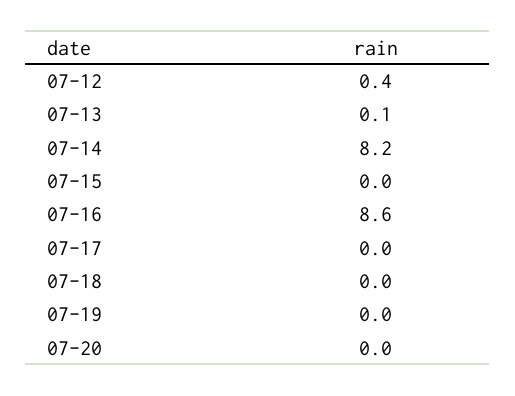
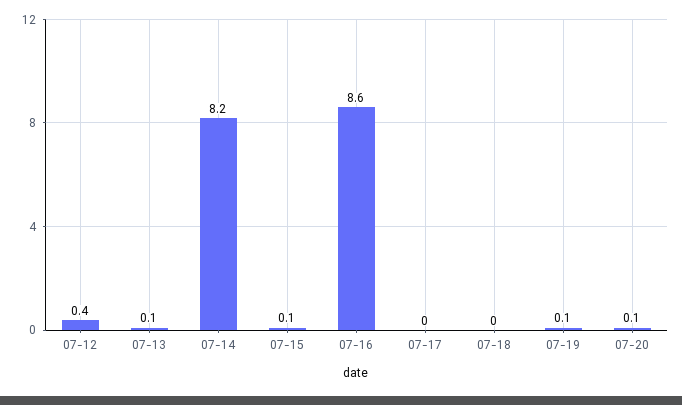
  {
    "07-12": 0.4,
    "07-13": 0.1,
    "07-14": 8.2,
-   "07-15": 0,
+   "07-15": 0.1,
    "07-16": 8.6,
    "07-17": 0,
    "07-18": 0,
-   "07-19": 0,
+   "07-19": 0.1,
-   "07-20": 0
+   "07-20": 0.1
  }

